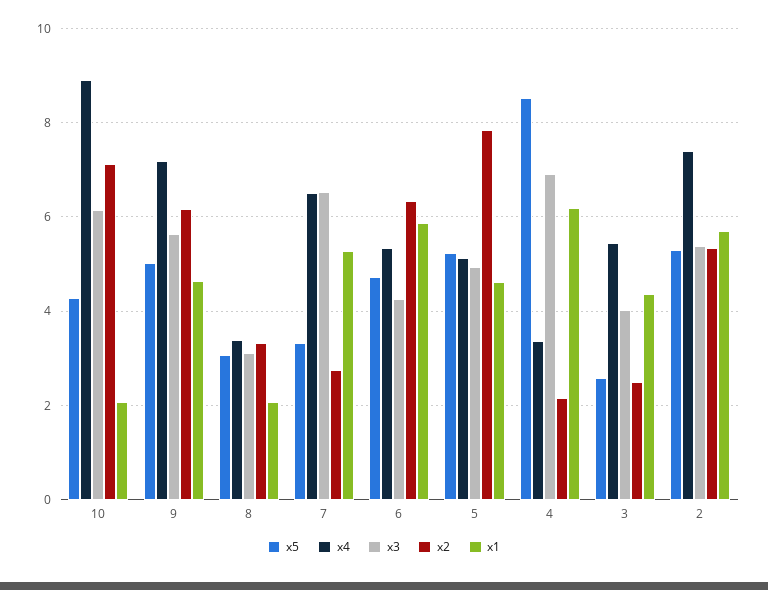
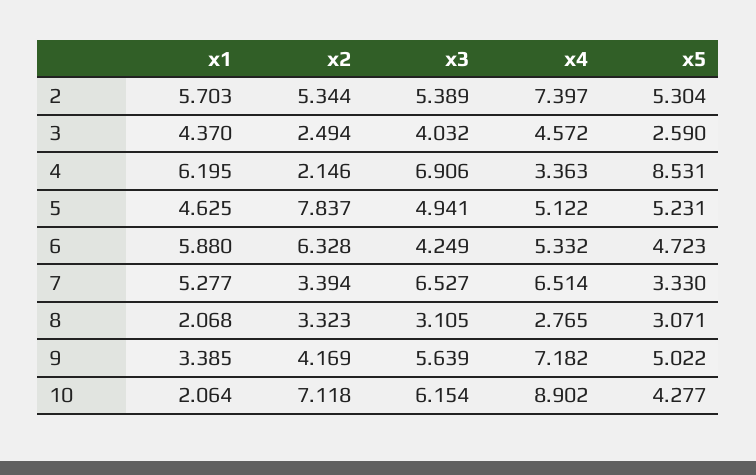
  {
    "x5": {
      "10": 4.277,
      "9": 5.022,
      "8": 3.071,
      "7": 3.33,
      "6": 4.723,
      "5": 5.231,
      "4": 8.531,
      "3": 2.59,
      "2": 5.304
    },
    "x4": {
      "10": 8.902,
      "9": 7.182,
-     "8": 3.4,
+     "8": 2.765,
      "7": 6.514,
      "6": 5.332,
      "5": 5.122,
      "4": 3.363,
-     "3": 5.4,
+     "3": 4.572,
      "2": 7.397
    },
    "x3": {
      "10": 6.154,
      "9": 5.639,
      "8": 3.105,
      "7": 6.527,
      "6": 4.249,
      "5": 4.941,
      "4": 6.906,
      "3": 4.032,
      "2": 5.389
    },
    "x2": {
      "10": 7.118,
-     "9": 6.2,
+     "9": 4.169,
      "8": 3.323,
-     "7": 2.8,
+     "7": 3.394,
      "6": 6.328,
      "5": 7.837,
      "4": 2.146,
      "3": 2.494,
      "2": 5.344
    },
    "x1": {
      "10": 2.064,
-     "9": 4.6,
+     "9": 3.385,
      "8": 2.068,
      "7": 5.277,
      "6": 5.88,
      "5": 4.625,
      "4": 6.195,
      "3": 4.37,
      "2": 5.703
    }
  }

